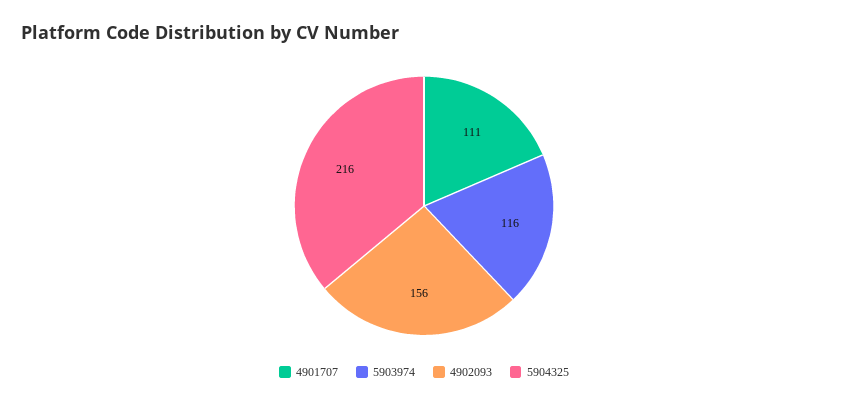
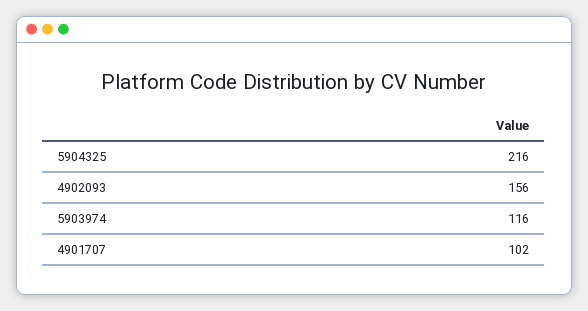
  {
-   "4901707": 111,
+   "4901707": 102,
    "5903974": 116,
    "4902093": 156,
    "5904325": 216
  }

